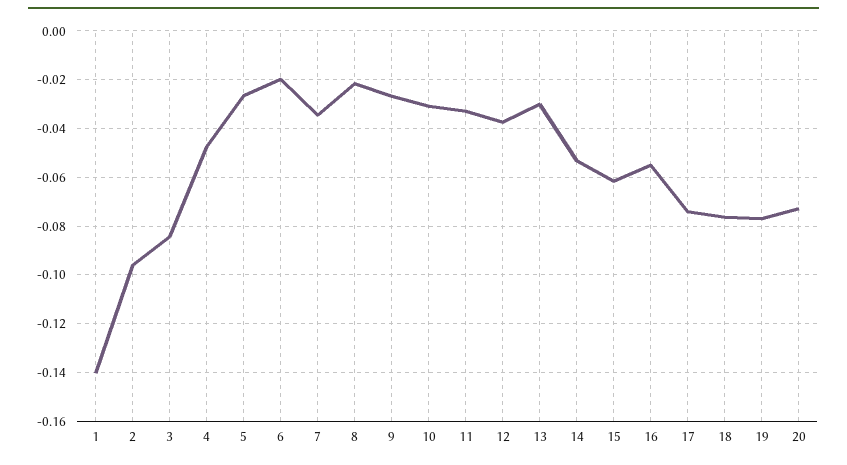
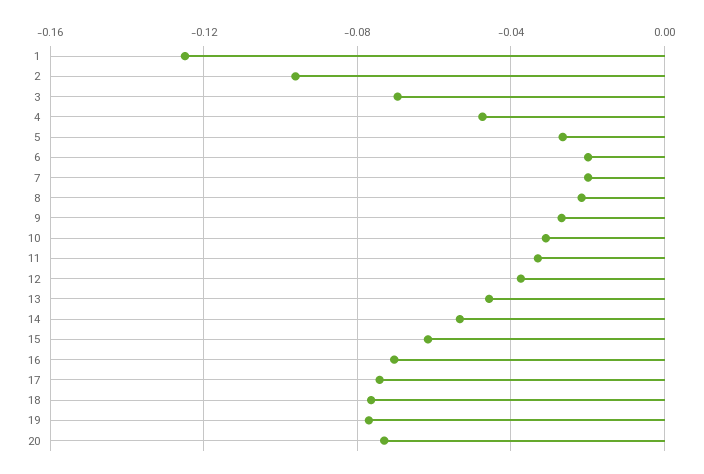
  {
-   "1": -0.14,
+   "1": -0.125,
    "2": -0.095,
-   "3": -0.085,
+   "3": -0.07,
    "4": -0.0475,
    "5": -0.0275,
    "6": -0.02,
-   "7": -0.035,
+   "7": -0.02,
    "8": -0.0225,
    "9": -0.0275,
    "10": -0.03,
    "11": -0.0325,
    "12": -0.0375,
-   "13": -0.03,
+   "13": -0.045,
    "14": -0.0525,
    "15": -0.0625,
-   "16": -0.055,
+   "16": -0.07,
    "17": -0.075,
    "18": -0.0775,
    "19": -0.0775,
    "20": -0.0725
  }

